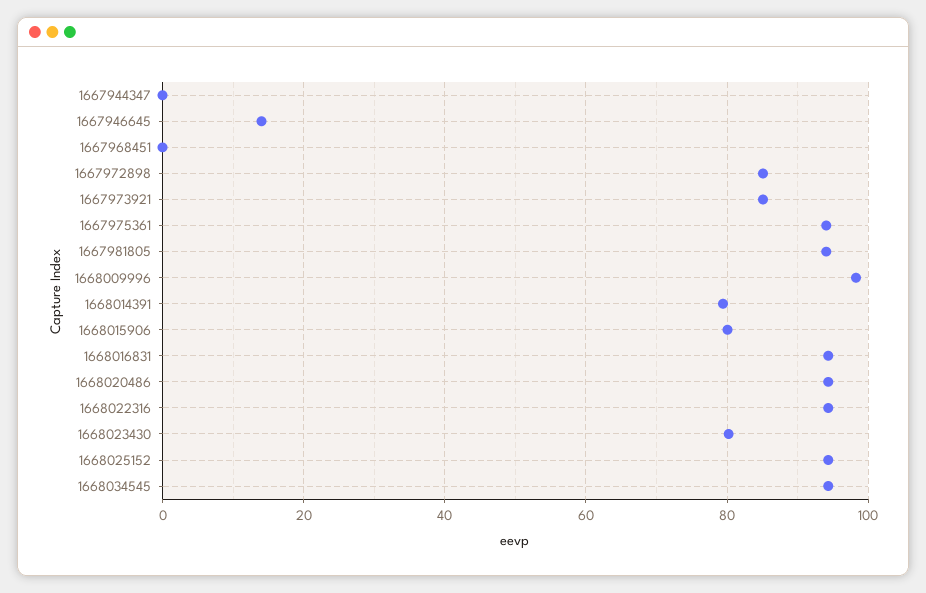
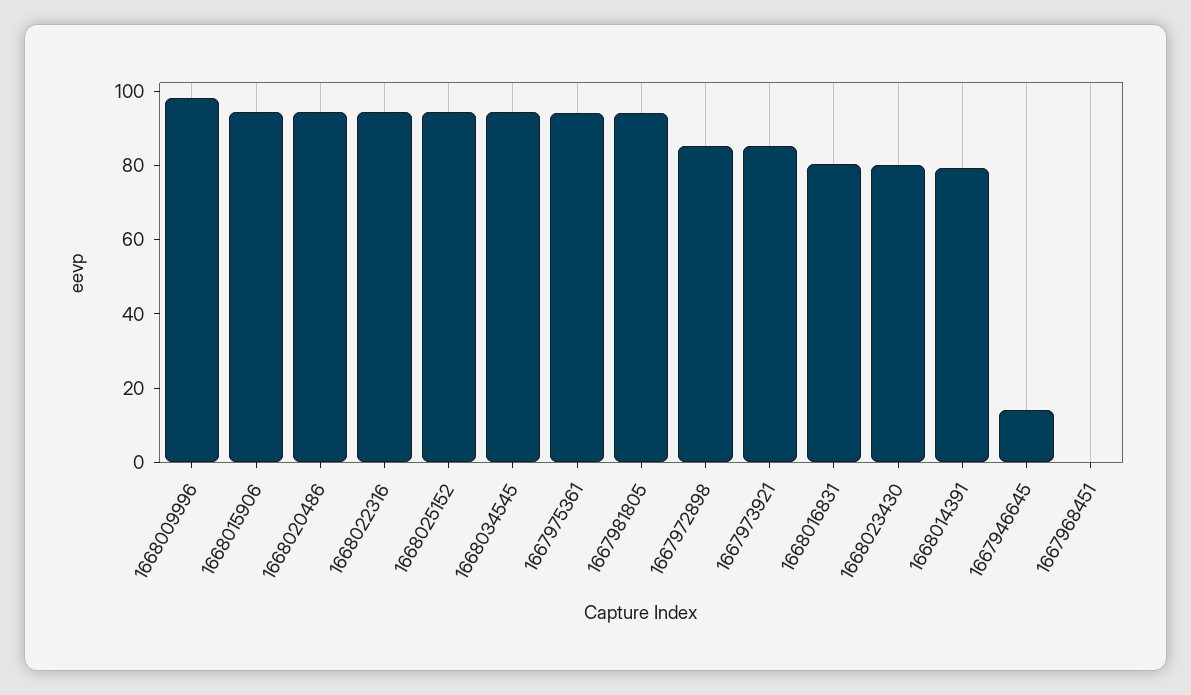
  {
-   "1667944347": 0,
    "1667946645": 14,
    "1667968451": 0,
    "1667972898": 86,
    "1667973921": 86,
    "1667975361": 94,
    "1667981805": 94,
    "1668009996": 98,
    "1668014391": 80,
-   "1668015906": 80,
+   "1668015906": 95,
-   "1668016831": 94,
+   "1668016831": 80,
    "1668020486": 94,
    "1668022316": 94,
    "1668023430": 80,
    "1668025152": 94,
    "1668034545": 94
  }

